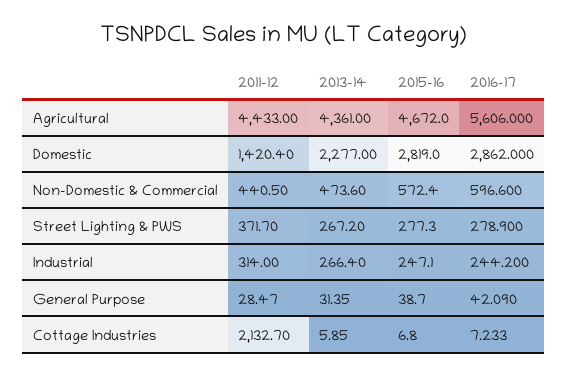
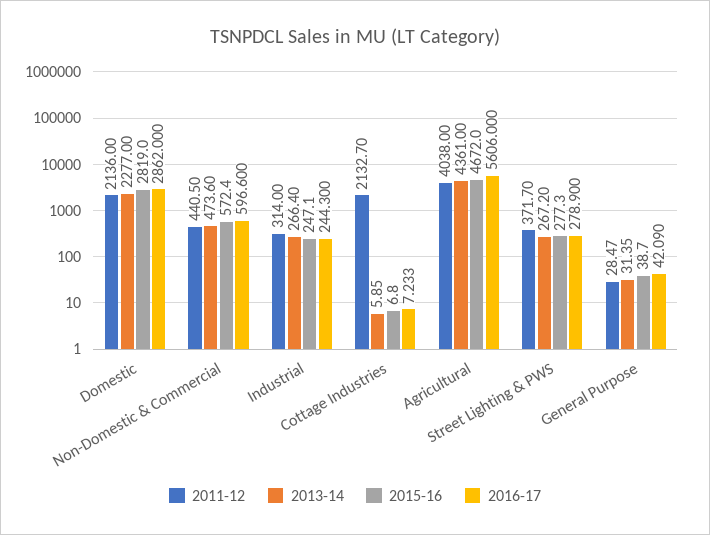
  {
    "2011-12": {
-     "Agricultural": 4433,
+     "Agricultural": 4038,
-     "Domestic": 1420.4,
+     "Domestic": 2136,
      "Non-Domestic & Commercial": 440.5,
      "Street Lighting & PWS": 371.7,
      "Industrial": 314,
      "General Purpose": 28.47,
      "Cottage Industries": 2132.7
    },
    "2013-14": {
      "Agricultural": 4361,
      "Domestic": 2277,
      "Non-Domestic & Commercial": 473.6,
      "Street Lighting & PWS": 267.2,
      "Industrial": 266.4,
      "General Purpose": 31.35,
      "Cottage Industries": 5.85
    },
    "2015-16": {
      "Agricultural": 4672,
      "Domestic": 2819,
      "Non-Domestic & Commercial": 572.4,
      "Street Lighting & PWS": 277.3,
      "Industrial": 247.1,
      "General Purpose": 38.7,
      "Cottage Industries": 6.8
    },
    "2016-17": {
      "Agricultural": 5606,
      "Domestic": 2862,
      "Non-Domestic & Commercial": 596.6,
      "Street Lighting & PWS": 278.9,
-     "Industrial": 244.2,
+     "Industrial": 244.3,
      "General Purpose": 42.09,
      "Cottage Industries": 7.233
    }
  }

